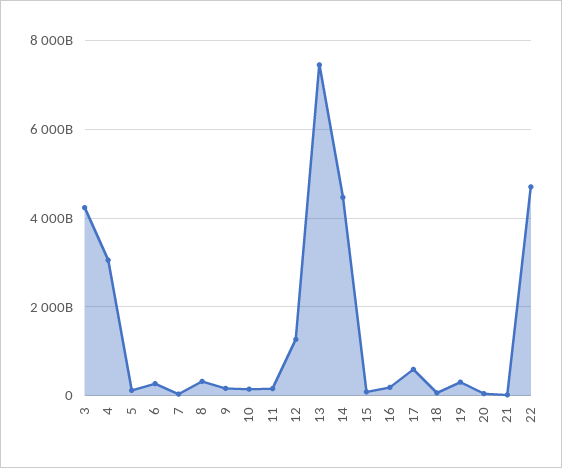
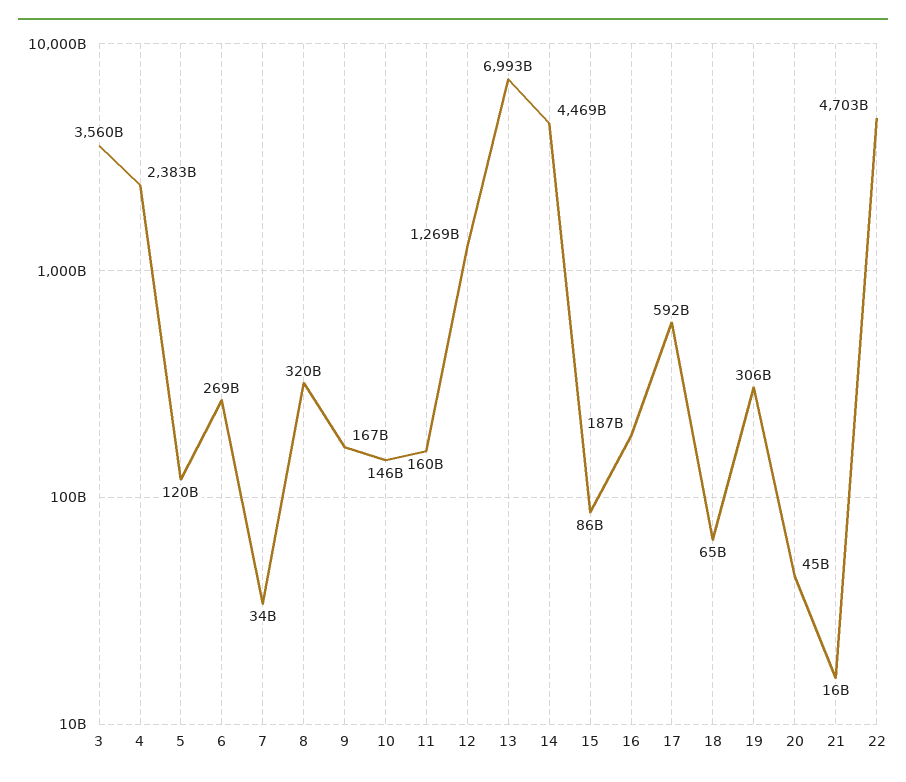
  {
-   "3": 4200000000000,
+   "3": 3560000000000,
-   "4": 3000000000000,
+   "4": 2383000000000,
    "5": 120000000000,
    "6": 269000000000,
    "7": 34000000000,
    "8": 320000000000,
    "9": 167000000000,
    "10": 146000000000,
    "11": 160000000000,
    "12": 1269000000000,
-   "13": 7400000000000,
+   "13": 6993000000000,
    "14": 4469000000000,
    "15": 86000000000,
    "16": 187000000000,
    "17": 592000000000,
    "18": 65000000000,
    "19": 306000000000,
    "20": 45000000000,
    "21": 16000000000,
    "22": 4703000000000
  }

